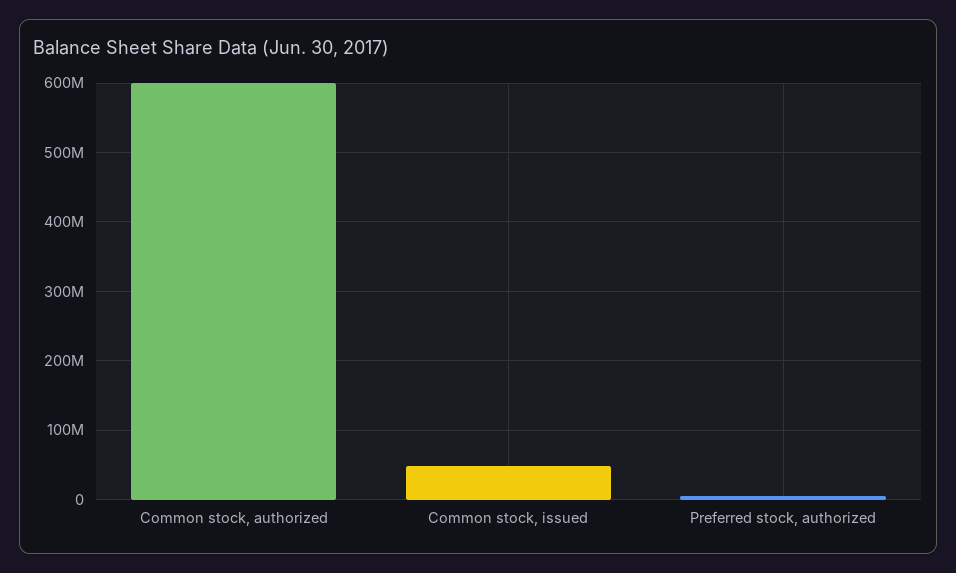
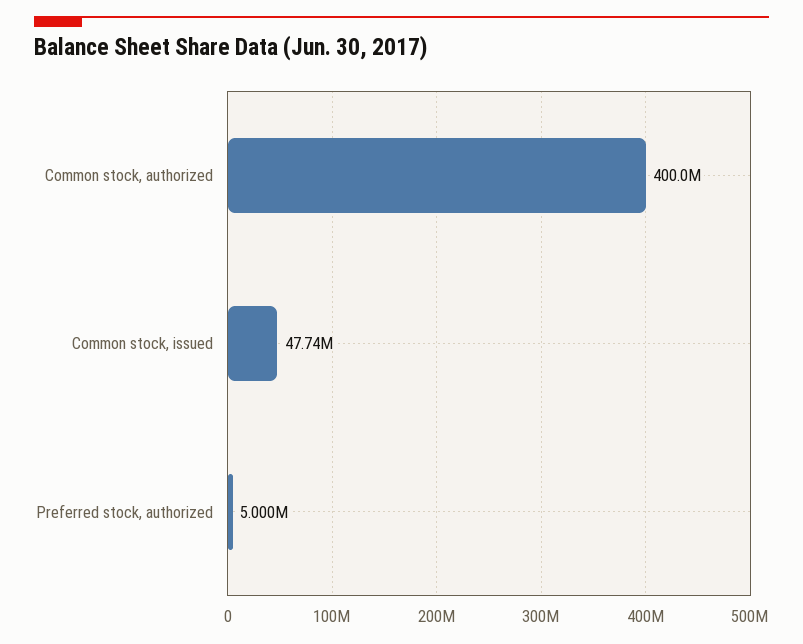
  {
-   "Common stock, authorized": 600000000,
+   "Common stock, authorized": 400000000,
    "Common stock, issued": 47740000,
    "Preferred stock, authorized": 5000000
  }

